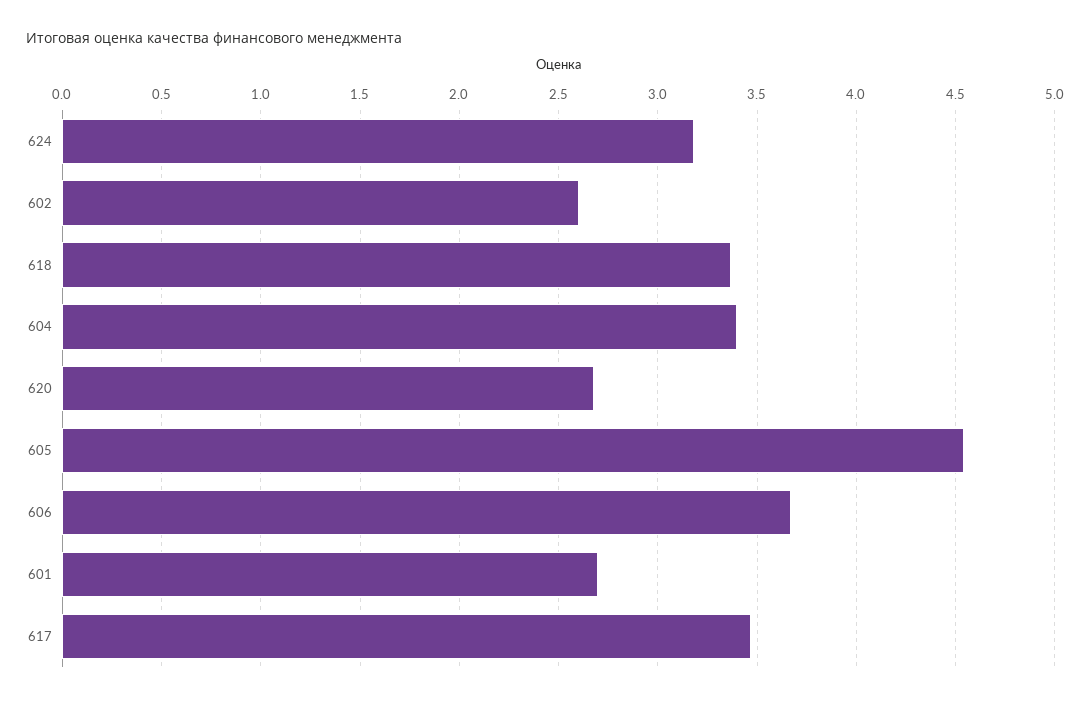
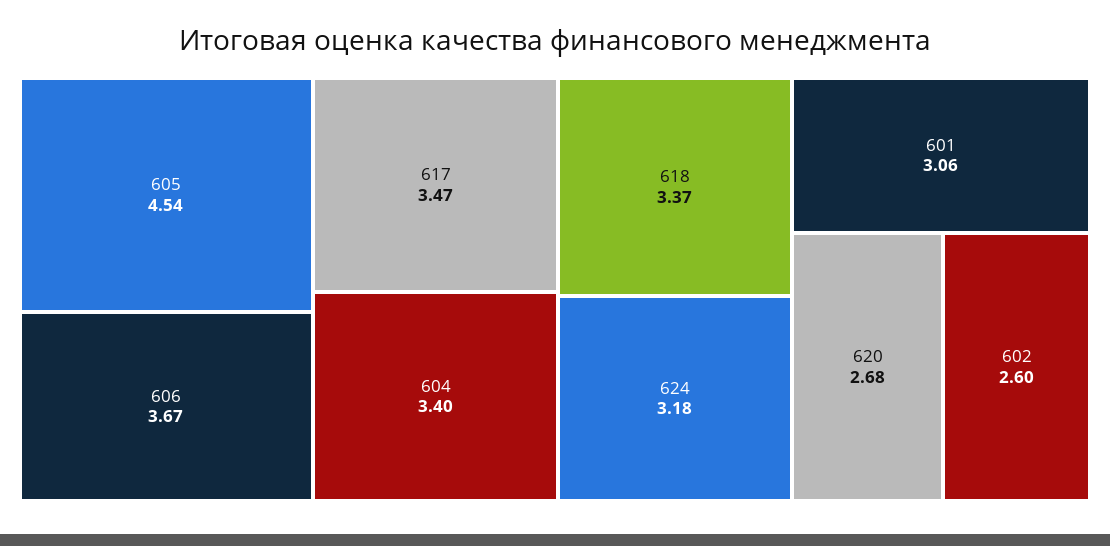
  {
    "624": 3.18,
    "602": 2.6,
    "618": 3.37,
    "604": 3.4,
    "620": 2.68,
    "605": 4.54,
    "606": 3.67,
-   "601": 2.7,
+   "601": 3.06,
    "617": 3.47
  }

